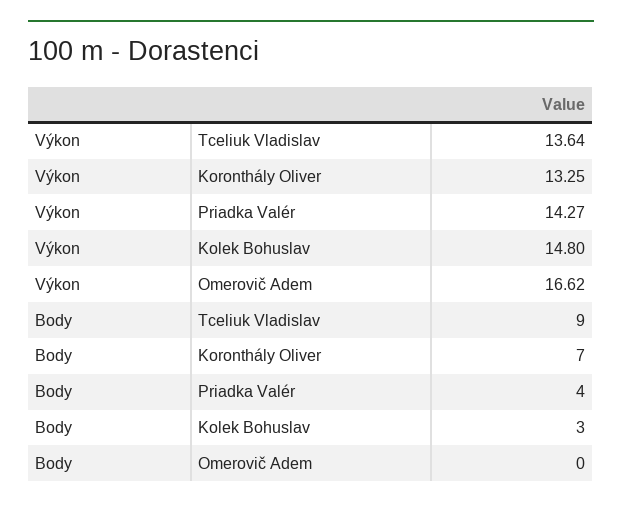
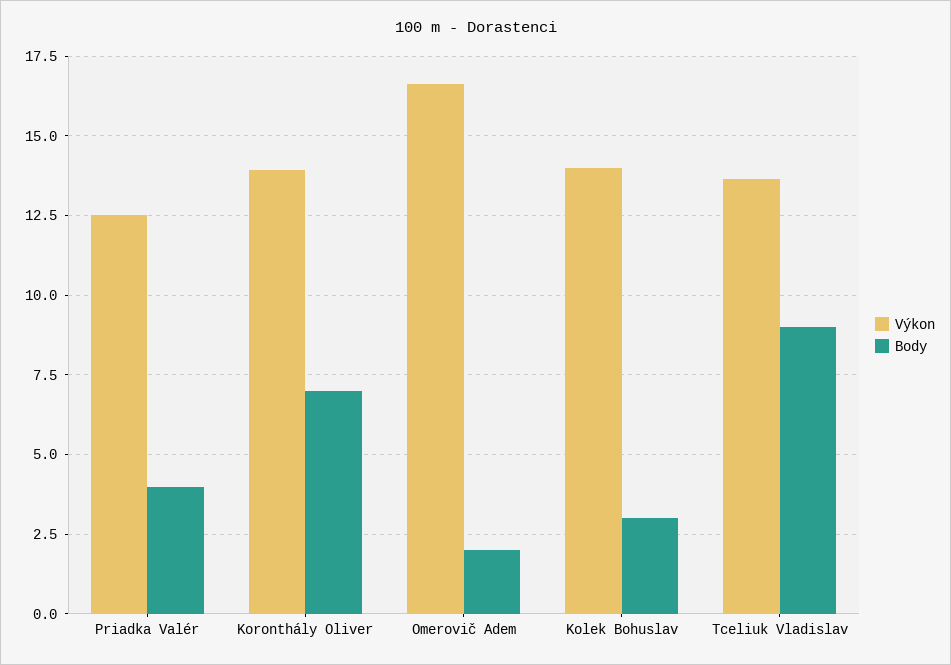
  {
    "Výkon": {
      "Tceliuk Vladislav": 13.64,
-     "Koronthály Oliver": 13.25,
+     "Koronthály Oliver": 14,
-     "Priadka Valér": 14.27,
+     "Priadka Valér": 12.5,
-     "Kolek Bohuslav": 14.8,
+     "Kolek Bohuslav": 14,
      "Omerovič Adem": 16.62
    },
    "Body": {
      "Tceliuk Vladislav": 9,
      "Koronthály Oliver": 7,
      "Priadka Valér": 4,
      "Kolek Bohuslav": 3,
-     "Omerovič Adem": 0
+     "Omerovič Adem": 2
    }
  }

